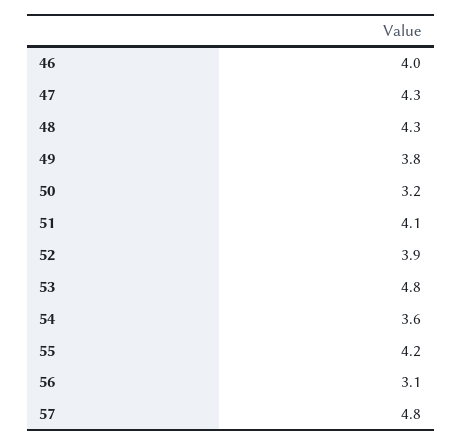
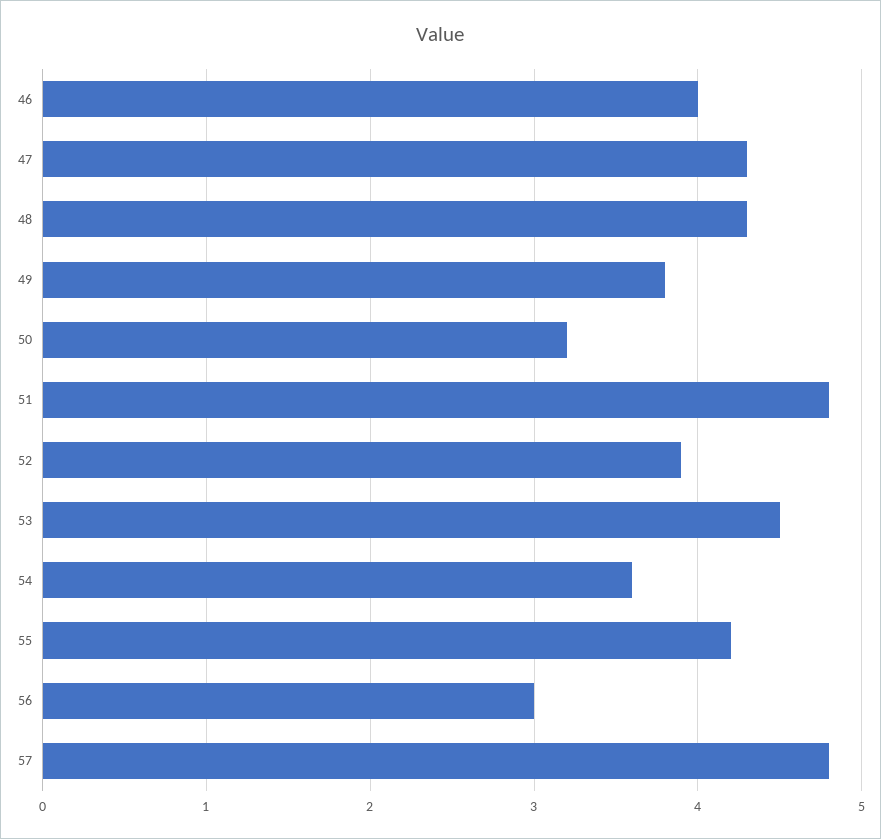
  {
    "46": 4,
    "47": 4.3,
    "48": 4.3,
    "49": 3.8,
    "50": 3.2,
-   "51": 4.1,
+   "51": 4.8,
    "52": 3.9,
-   "53": 4.8,
+   "53": 4.5,
    "54": 3.6,
    "55": 4.2,
-   "56": 3.1,
+   "56": 3,
    "57": 4.8
  }

